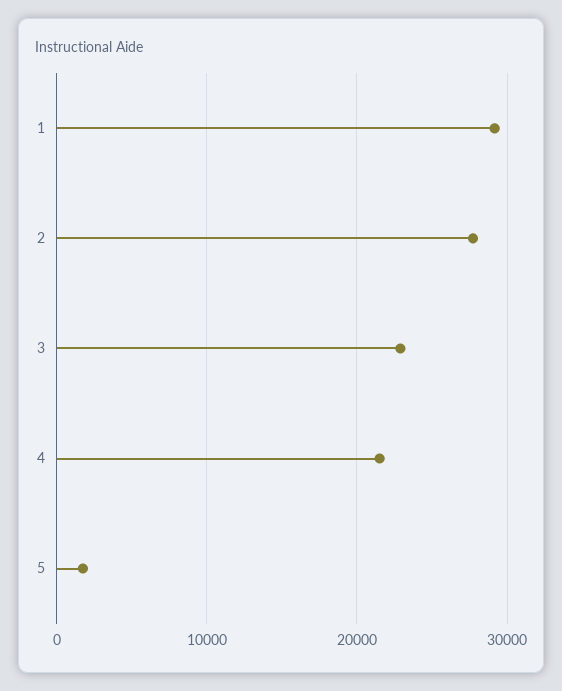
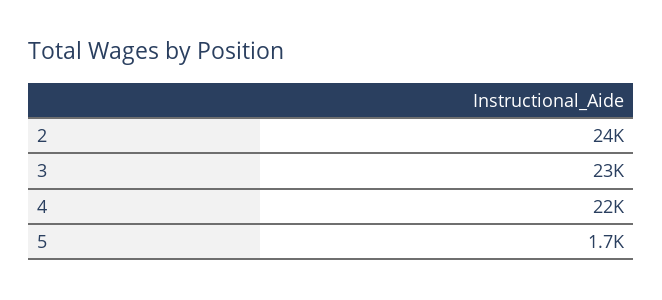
  {
-   "1": 29000,
-   "2": 28000,
+   "2": 24000,
    "3": 23000,
    "4": 22000,
    "5": 1700
  }

